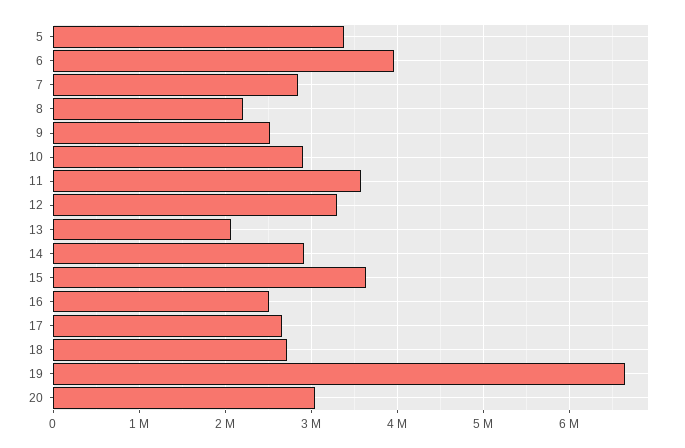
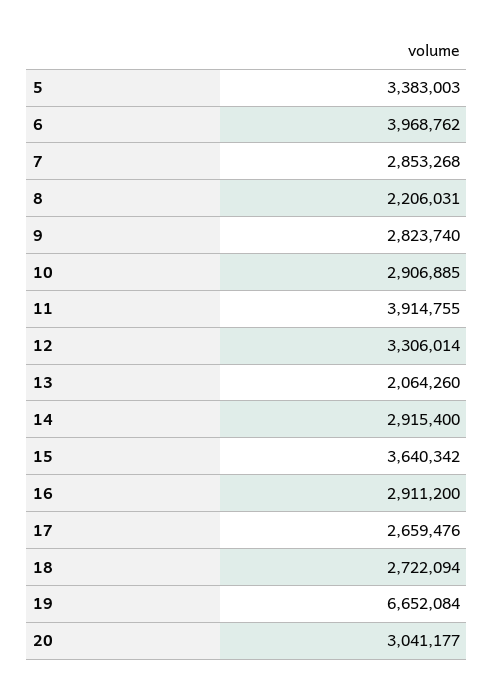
  {
    "5": 3383003,
    "6": 3968762,
    "7": 2853268,
    "8": 2206031,
-   "9": 2500000,
+   "9": 2823740,
    "10": 2906885,
-   "11": 3600000,
+   "11": 3914755,
    "12": 3306014,
    "13": 2064260,
    "14": 2915400,
    "15": 3640342,
-   "16": 2500000,
+   "16": 2911200,
    "17": 2659476,
    "18": 2722094,
    "19": 6652084,
    "20": 3041177
  }

